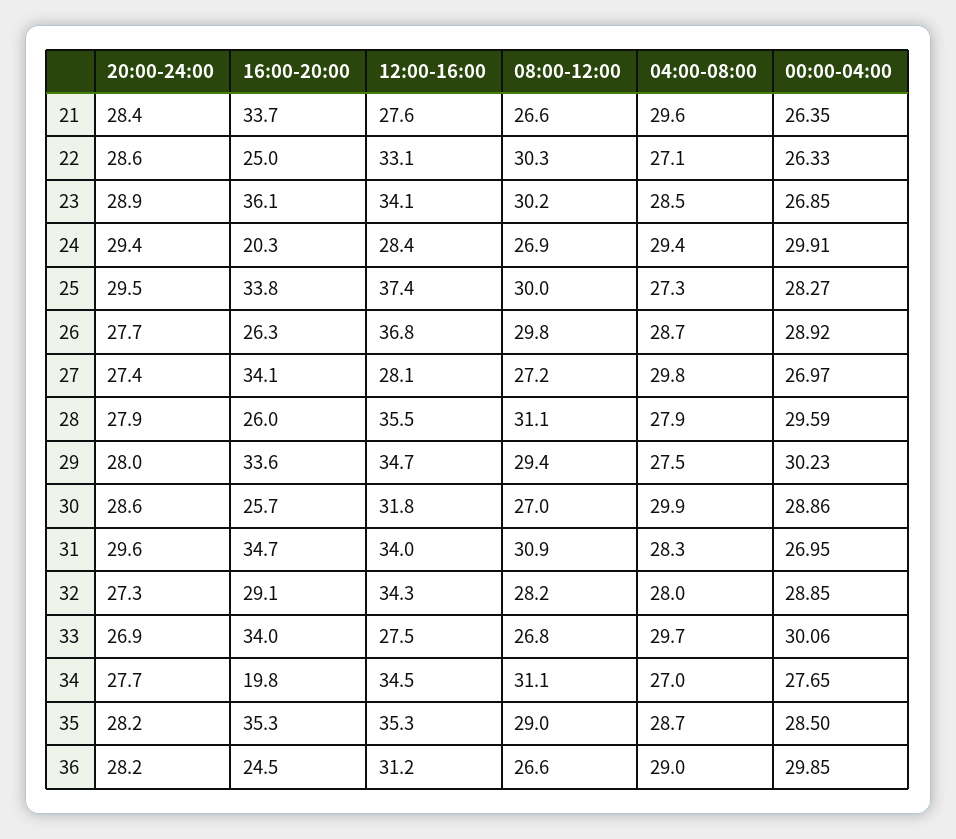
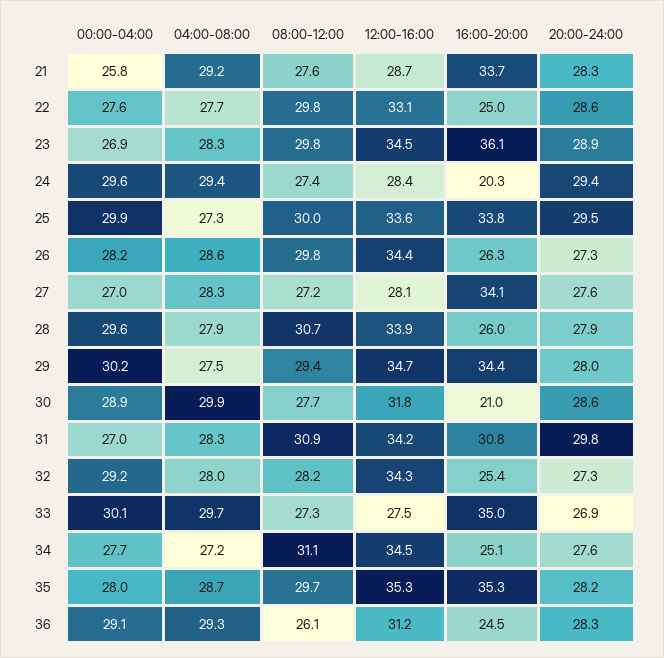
  {
    "20:00-24:00": {
-     "21": 28.4,
+     "21": 28.3,
      "22": 28.6,
      "23": 28.9,
      "24": 29.4,
      "25": 29.5,
-     "26": 27.7,
+     "26": 27.3,
-     "27": 27.4,
+     "27": 27.6,
      "28": 27.9,
      "29": 28,
      "30": 28.6,
-     "31": 29.6,
+     "31": 29.8,
      "32": 27.3,
      "33": 26.9,
-     "34": 27.7,
+     "34": 27.6,
      "35": 28.2,
-     "36": 28.2
+     "36": 28.3
    },
    "16:00-20:00": {
      "21": 33.7,
      "22": 25,
      "23": 36.1,
      "24": 20.3,
      "25": 33.8,
      "26": 26.3,
      "27": 34.1,
      "28": 26,
-     "29": 33.6,
+     "29": 34.4,
-     "30": 25.7,
+     "30": 21,
-     "31": 34.7,
+     "31": 30.8,
-     "32": 29.1,
+     "32": 25.4,
-     "33": 34,
+     "33": 35,
-     "34": 19.8,
+     "34": 25.1,
      "35": 35.3,
      "36": 24.5
    },
    "12:00-16:00": {
-     "21": 27.6,
+     "21": 28.7,
      "22": 33.1,
-     "23": 34.1,
+     "23": 34.5,
      "24": 28.4,
-     "25": 37.4,
+     "25": 33.6,
-     "26": 36.8,
+     "26": 34.4,
      "27": 28.1,
-     "28": 35.5,
+     "28": 33.9,
      "29": 34.7,
      "30": 31.8,
-     "31": 34,
+     "31": 34.2,
      "32": 34.3,
      "33": 27.5,
      "34": 34.5,
      "35": 35.3,
      "36": 31.2
    },
    "08:00-12:00": {
-     "21": 26.6,
+     "21": 27.6,
-     "22": 30.3,
+     "22": 29.8,
-     "23": 30.2,
+     "23": 29.8,
-     "24": 26.9,
+     "24": 27.4,
      "25": 30,
      "26": 29.8,
      "27": 27.2,
-     "28": 31.1,
+     "28": 30.7,
      "29": 29.4,
-     "30": 27,
+     "30": 27.7,
      "31": 30.9,
      "32": 28.2,
-     "33": 26.8,
+     "33": 27.3,
      "34": 31.1,
-     "35": 29,
+     "35": 29.7,
-     "36": 26.6
+     "36": 26.1
    },
    "04:00-08:00": {
-     "21": 29.6,
+     "21": 29.2,
-     "22": 27.1,
+     "22": 27.7,
-     "23": 28.5,
+     "23": 28.3,
      "24": 29.4,
      "25": 27.3,
-     "26": 28.7,
+     "26": 28.6,
-     "27": 29.8,
+     "27": 28.3,
      "28": 27.9,
      "29": 27.5,
      "30": 29.9,
      "31": 28.3,
      "32": 28,
      "33": 29.7,
-     "34": 27,
+     "34": 27.2,
      "35": 28.7,
-     "36": 29
+     "36": 29.3
    },
    "00:00-04:00": {
-     "21": 26.35,
+     "21": 25.8,
-     "22": 26.33,
+     "22": 27.6,
      "23": 26.85,
-     "24": 29.91,
+     "24": 29.6,
-     "25": 28.27,
+     "25": 29.9,
-     "26": 28.92,
+     "26": 28.2,
      "27": 26.97,
      "28": 29.59,
      "29": 30.23,
      "30": 28.86,
      "31": 26.95,
-     "32": 28.85,
+     "32": 29.2,
      "33": 30.06,
      "34": 27.65,
-     "35": 28.5,
+     "35": 28,
-     "36": 29.85
+     "36": 29.1
    }
  }

